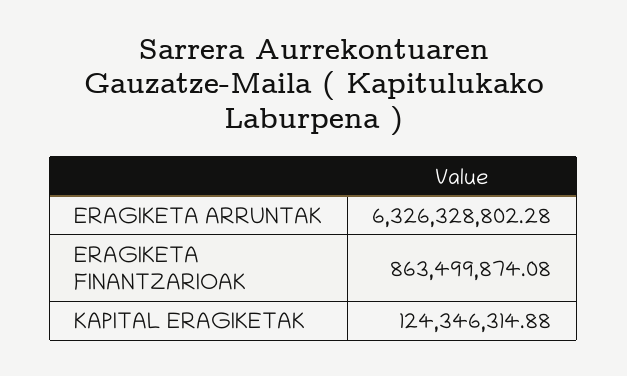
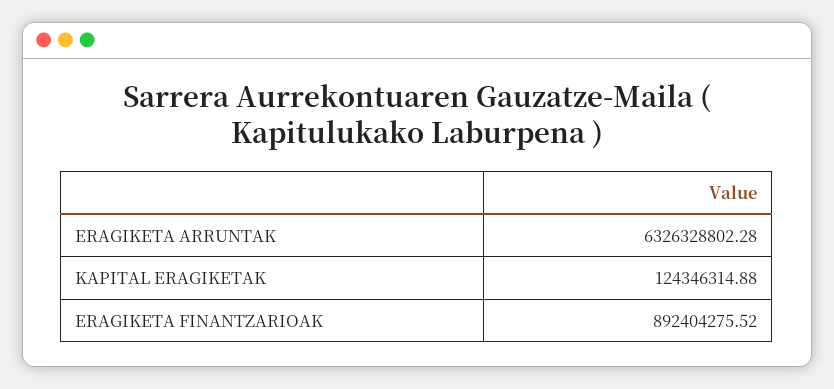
  {
    "ERAGIKETA ARRUNTAK": 6326328802.28,
-   "ERAGIKETA FINANTZARIOAK": 863499874.08,
+   "ERAGIKETA FINANTZARIOAK": 892404275.52,
    "KAPITAL ERAGIKETAK": 124346314.88
  }

